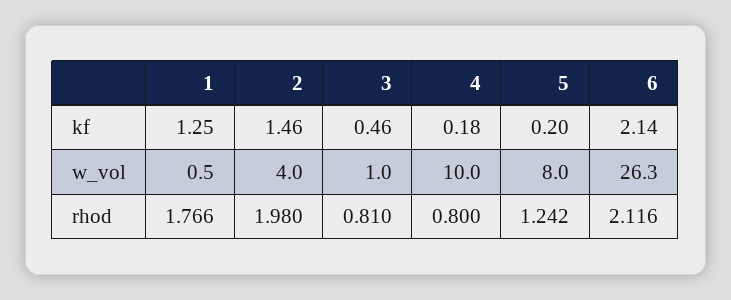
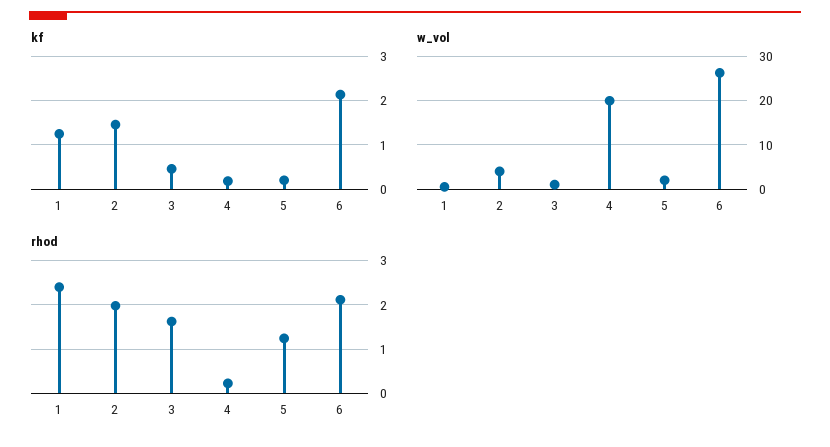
  {
    "kf": {
      "1": 1.25,
      "2": 1.46,
      "3": 0.46,
      "4": 0.18,
      "5": 0.2,
      "6": 2.14
    },
    "w_vol": {
      "1": 0.5,
      "2": 4,
      "3": 1,
-     "4": 10,
+     "4": 20,
-     "5": 8,
+     "5": 2,
      "6": 26.3
    },
    "rhod": {
-     "1": 1.766,
+     "1": 2.4,
      "2": 1.98,
-     "3": 0.81,
+     "3": 1.6,
-     "4": 0.8,
+     "4": 0.2,
      "5": 1.242,
      "6": 2.116
    }
  }

